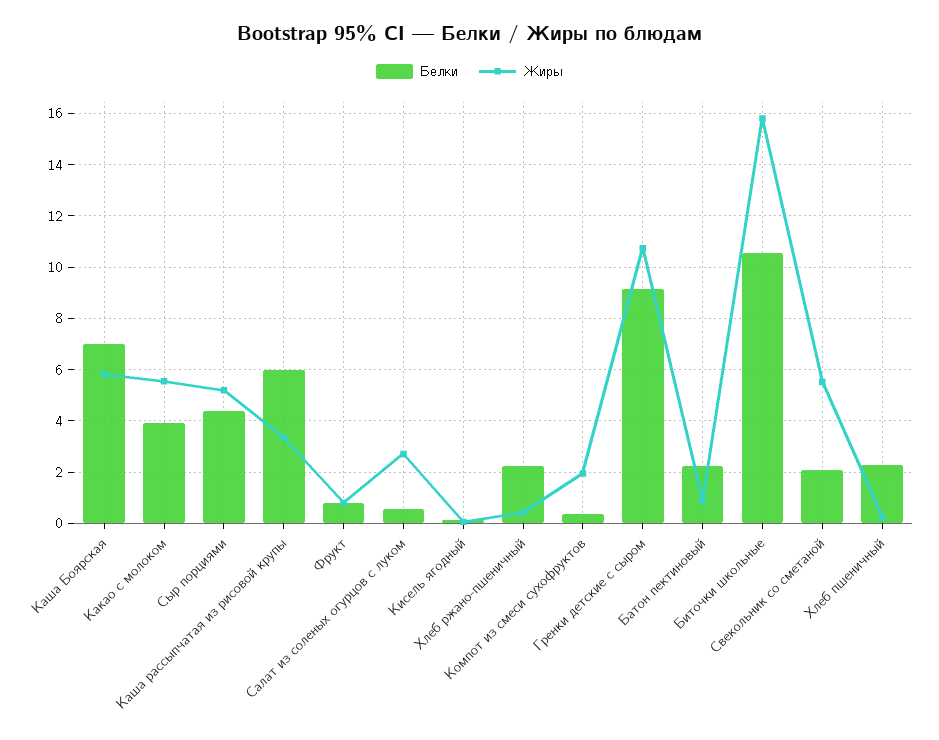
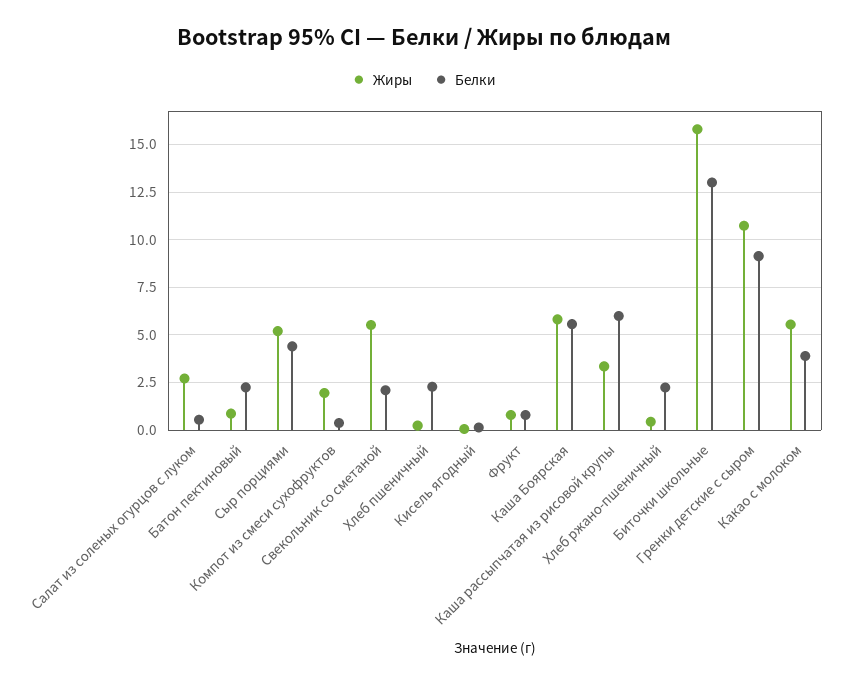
  {
    "Белки": {
-     "Каша Боярская": 7,
+     "Каша Боярская": 5.5,
      "Какао с молоком": 4,
      "Сыр порциями": 4.5,
      "Каша рассыпчатая из рисовой крупы": 6,
      "Фрукт": 0.75,
      "Салат из соленых огурцов с луком": 0.5,
      "Кисель ягодный": 0.25,
      "Хлеб ржано-пшеничный": 2.25,
      "Компот из смеси сухофруктов": 0.5,
      "Гренки детские с сыром": 9.25,
      "Батон пектиновый": 2.25,
-     "Биточки школьные": 10.5,
+     "Биточки школьные": 13,
      "Свекольник со сметаной": 2,
      "Хлеб пшеничный": 2.25
    },
    "Жиры": {
      "Каша Боярская": 5.75,
      "Какао с молоком": 5.5,
      "Сыр порциями": 5.25,
      "Каша рассыпчатая из рисовой крупы": 3.25,
      "Фрукт": 0.75,
      "Салат из соленых огурцов с луком": 2.75,
      "Кисель ягодный": 0,
      "Хлеб ржано-пшеничный": 0.5,
      "Компот из смеси сухофруктов": 2,
      "Гренки детские с сыром": 10.75,
      "Батон пектиновый": 0.75,
      "Биточки школьные": 15.75,
      "Свекольник со сметаной": 5.5,
      "Хлеб пшеничный": 0.25
    }
  }

